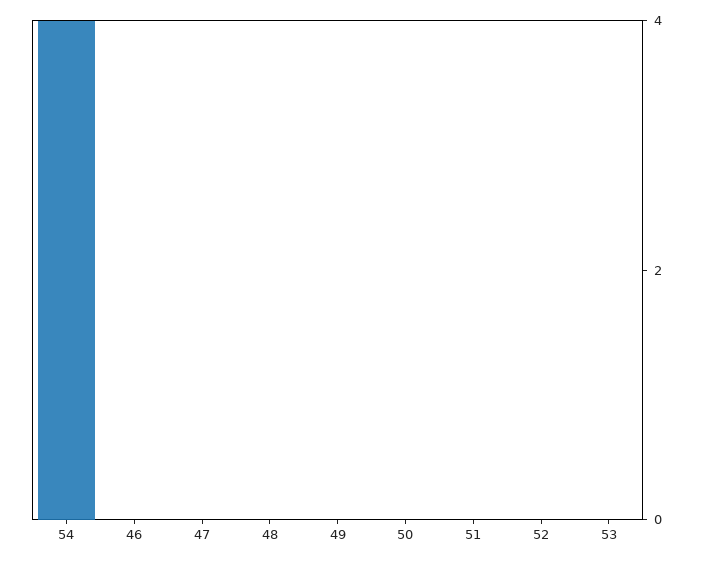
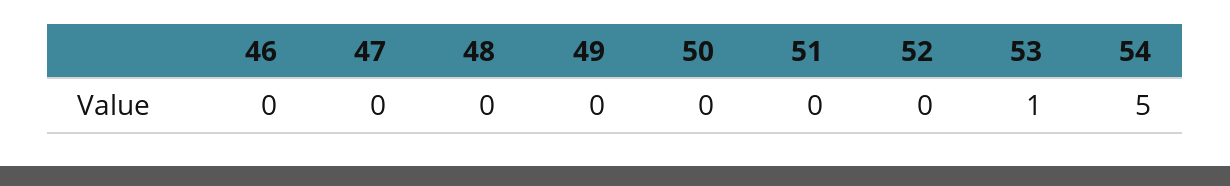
  {
-   "54": 4,
+   "54": 5,
    "46": 0,
    "47": 0,
    "48": 0,
    "49": 0,
    "50": 0,
    "51": 0,
    "52": 0,
-   "53": 0
+   "53": 1
  }

